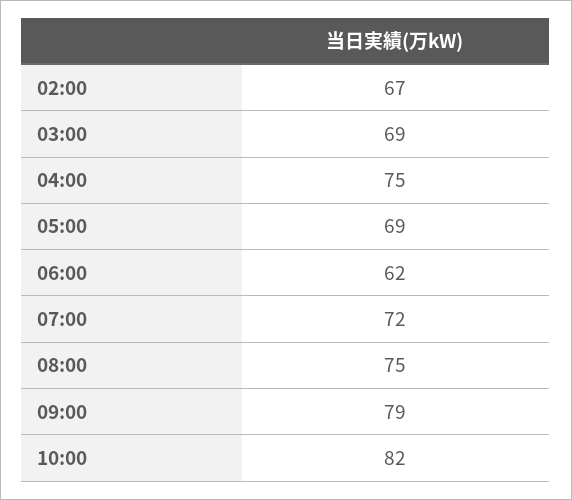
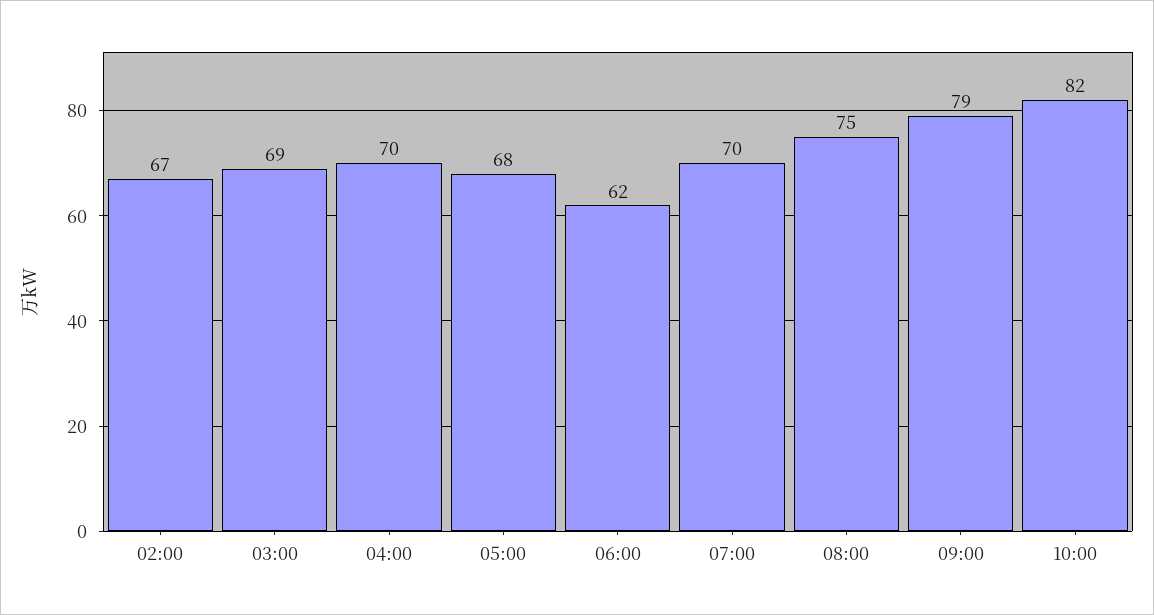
  {
    "02:00": 67,
    "03:00": 69,
-   "04:00": 75,
+   "04:00": 70,
-   "05:00": 69,
+   "05:00": 68,
    "06:00": 62,
-   "07:00": 72,
+   "07:00": 70,
    "08:00": 75,
    "09:00": 79,
    "10:00": 82
  }

